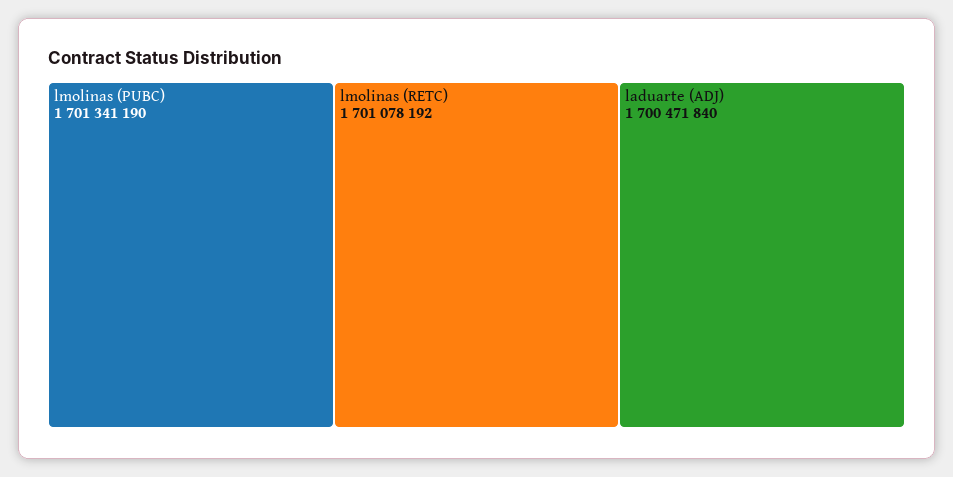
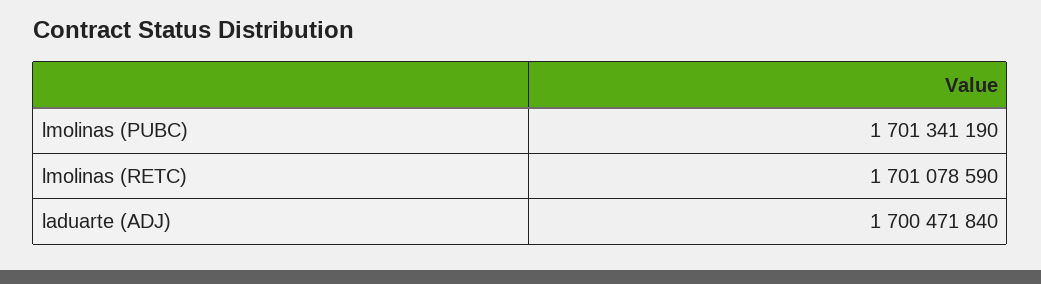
  {
    "lmolinas (PUBC)": 1701341190,
-   "lmolinas (RETC)": 1701078192,
+   "lmolinas (RETC)": 1701078590,
    "laduarte (ADJ)": 1700471840
  }

